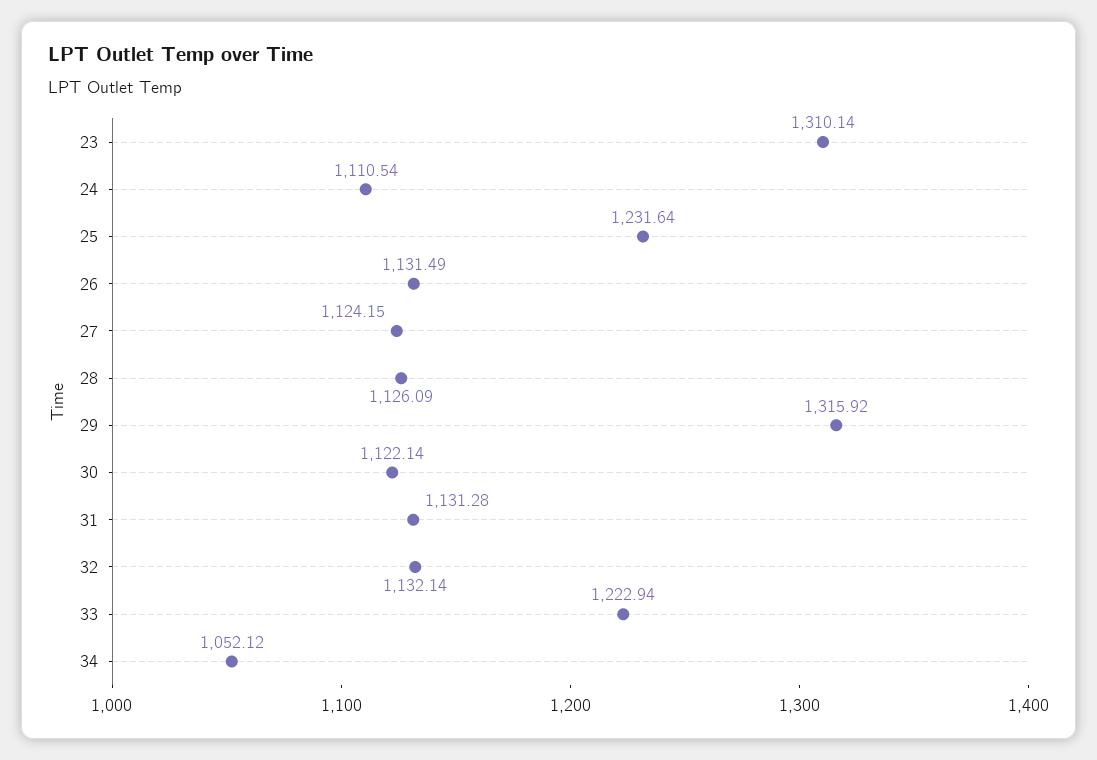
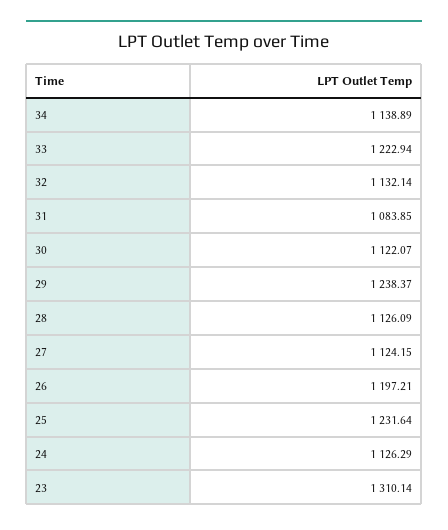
  {
    "23": 1310.14,
-   "24": 1110.54,
+   "24": 1126.29,
    "25": 1231.64,
-   "26": 1131.49,
+   "26": 1197.21,
    "27": 1124.15,
    "28": 1126.09,
-   "29": 1315.92,
+   "29": 1238.37,
-   "30": 1122.14,
+   "30": 1122.07,
-   "31": 1131.28,
+   "31": 1083.85,
    "32": 1132.14,
    "33": 1222.94,
-   "34": 1052.12
+   "34": 1138.89
  }

